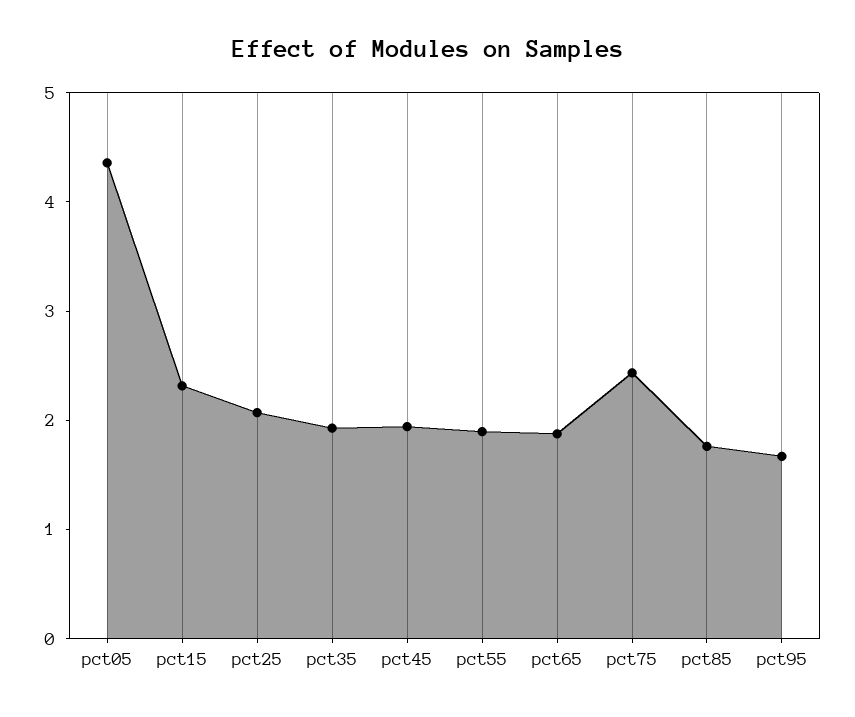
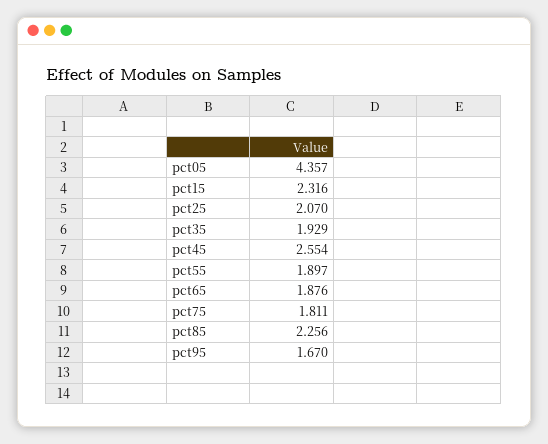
  {
    "pct05": 4.357,
    "pct15": 2.316,
    "pct25": 2.07,
    "pct35": 1.929,
-   "pct45": 2,
+   "pct45": 2.554,
    "pct55": 1.897,
    "pct65": 1.876,
-   "pct75": 2.4,
+   "pct75": 1.811,
-   "pct85": 1.8,
+   "pct85": 2.256,
    "pct95": 1.67
  }

